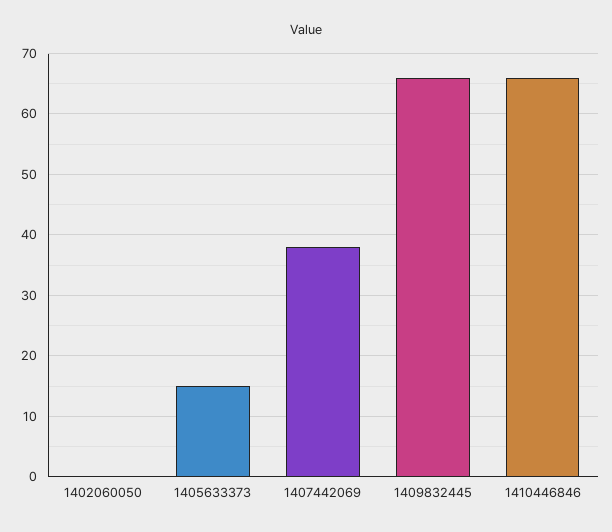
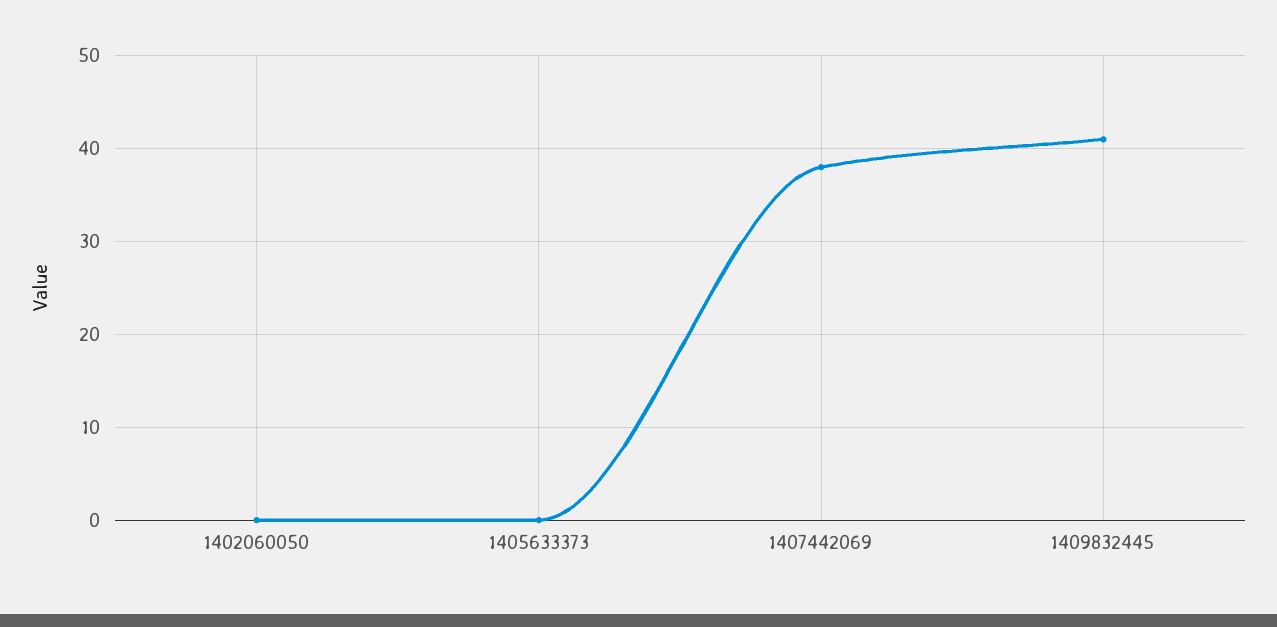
  {
    "1402060050": 0,
-   "1405633373": 15,
+   "1405633373": 0,
    "1407442069": 38,
-   "1409832445": 66,
+   "1409832445": 41
-   "1410446846": 66
  }

